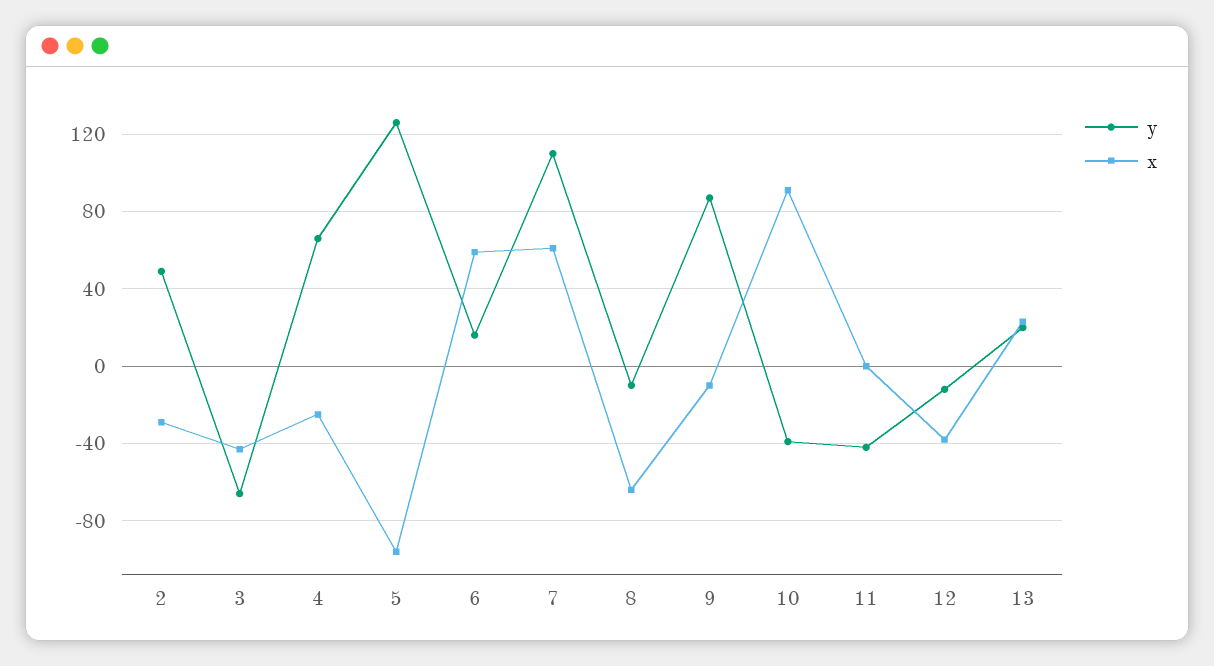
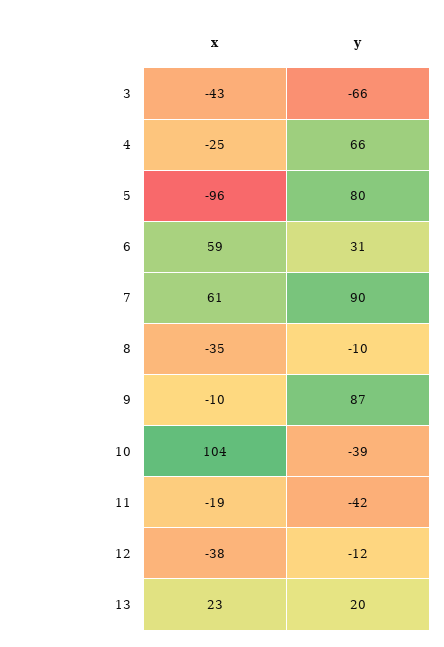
  {
    "y": {
-     "2": 50,
      "3": -66,
      "4": 66,
-     "5": 125,
+     "5": 80,
-     "6": 15,
+     "6": 31,
-     "7": 110,
+     "7": 90,
      "8": -10,
      "9": 87,
      "10": -39,
      "11": -42,
      "12": -12,
      "13": 20
    },
    "x": {
-     "2": -30,
      "3": -43,
      "4": -25,
      "5": -96,
      "6": 59,
      "7": 61,
-     "8": -65,
+     "8": -35,
      "9": -10,
-     "10": 90,
+     "10": 104,
-     "11": 0,
+     "11": -19,
      "12": -38,
      "13": 23
    }
  }

